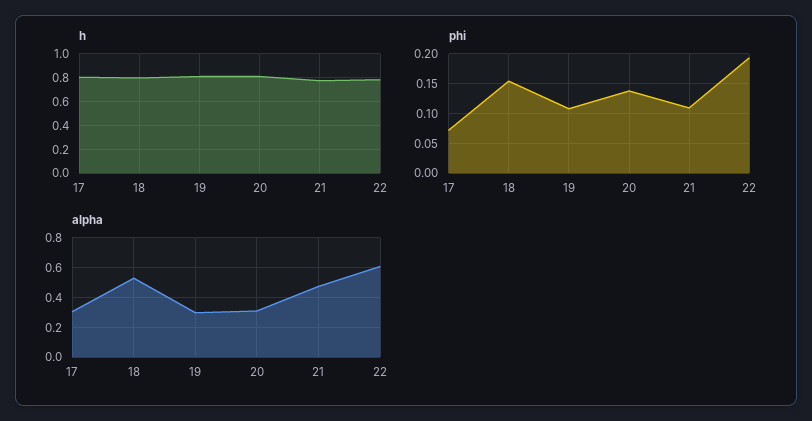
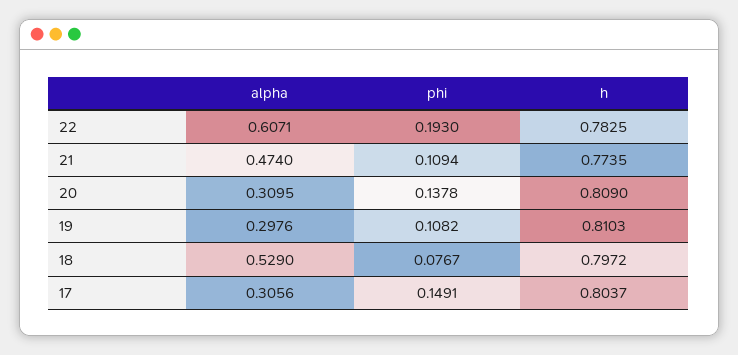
  {
    "h": {
      "17": 0.8037,
      "18": 0.7972,
      "19": 0.8103,
      "20": 0.809,
      "21": 0.7735,
      "22": 0.7825
    },
    "phi": {
-     "17": 0.075,
+     "17": 0.1491,
-     "18": 0.15,
+     "18": 0.0767,
      "19": 0.1082,
      "20": 0.1378,
      "21": 0.1094,
      "22": 0.193
    },
    "alpha": {
      "17": 0.3056,
      "18": 0.529,
      "19": 0.2976,
      "20": 0.3095,
      "21": 0.474,
      "22": 0.6071
    }
  }

